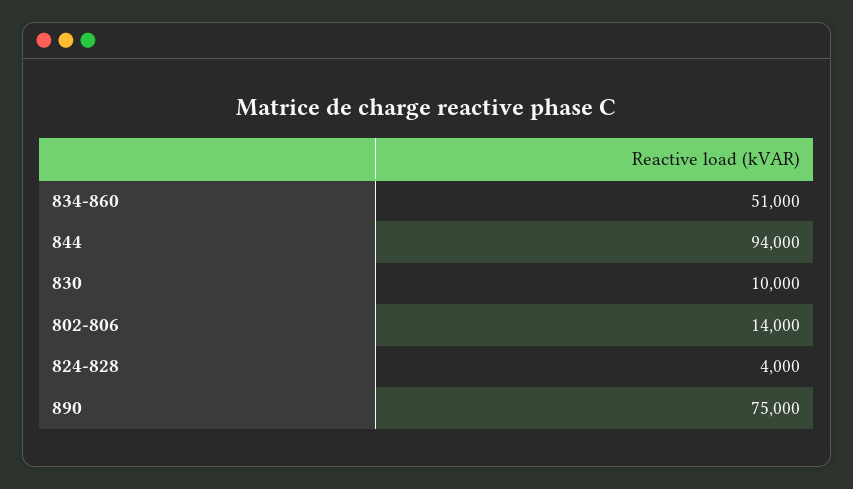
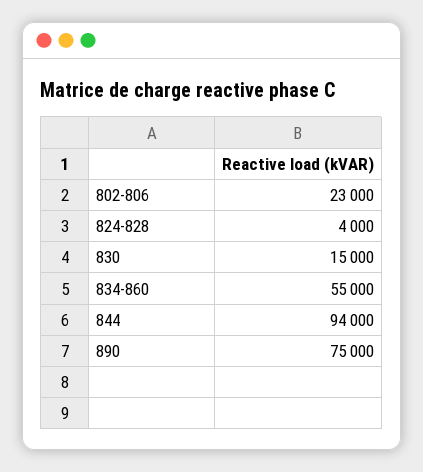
  {
-   "834-860": 51000,
+   "834-860": 55000,
    "844": 94000,
-   "830": 10000,
+   "830": 15000,
-   "802-806": 14000,
+   "802-806": 23000,
    "824-828": 4000,
    "890": 75000
  }

